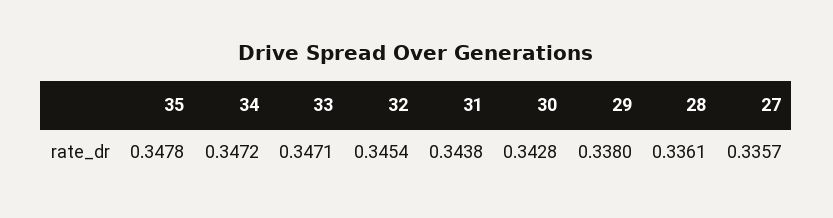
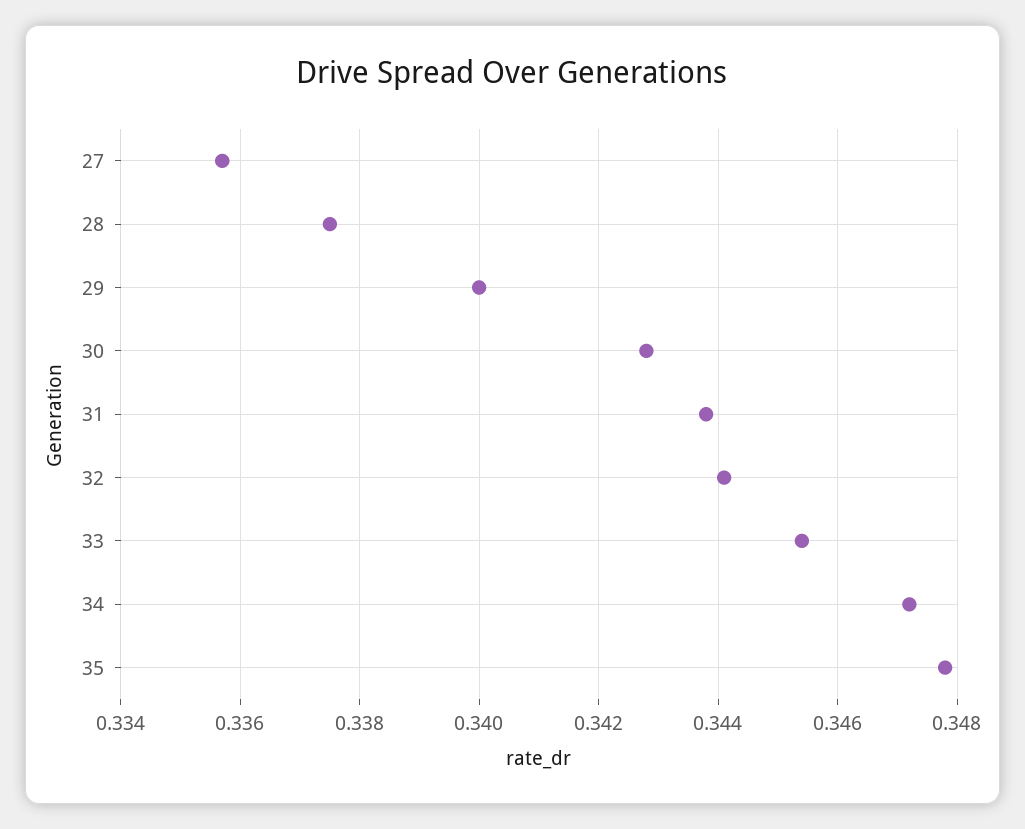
  {
    "35": 0.3478,
    "34": 0.3472,
-   "33": 0.3471,
+   "33": 0.3455,
-   "32": 0.3454,
+   "32": 0.344,
    "31": 0.3438,
    "30": 0.3428,
-   "29": 0.338,
+   "29": 0.34,
-   "28": 0.3361,
+   "28": 0.3375,
    "27": 0.3357
  }

